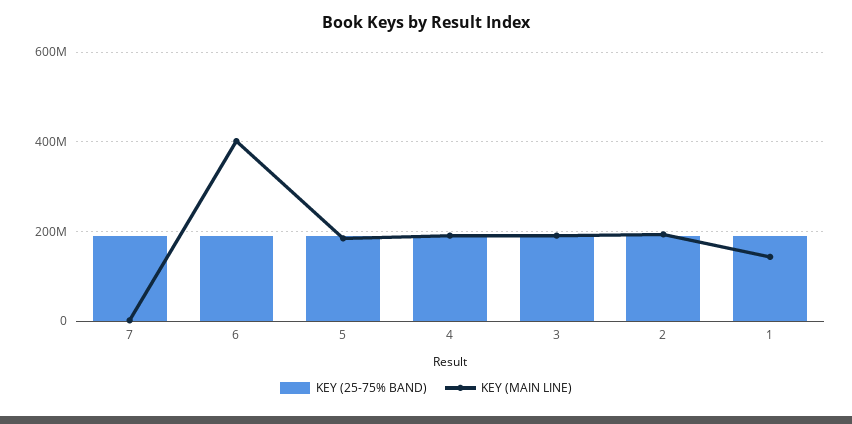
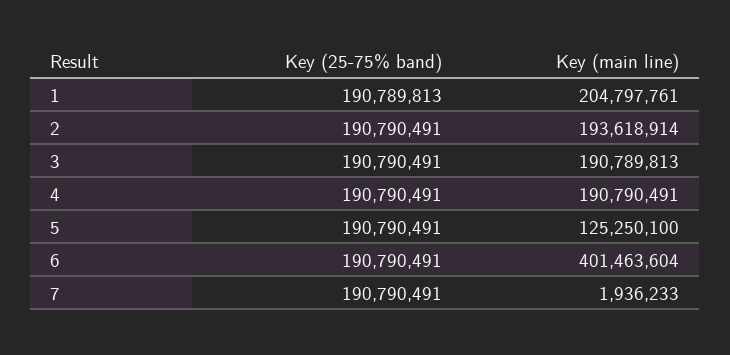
  {
    "KEY (25-75% BAND)": {
      "7": 190790491,
      "6": 190790491,
      "5": 190790491,
      "4": 190790491,
      "3": 190790491,
      "2": 190790491,
      "1": 190789813
    },
    "KEY (MAIN LINE)": {
      "7": 1936233,
      "6": 401463604,
-     "5": 180000000,
+     "5": 125250100,
      "4": 190790491,
      "3": 190789813,
      "2": 193618914,
-     "1": 140000000
+     "1": 204797761
    }
  }

